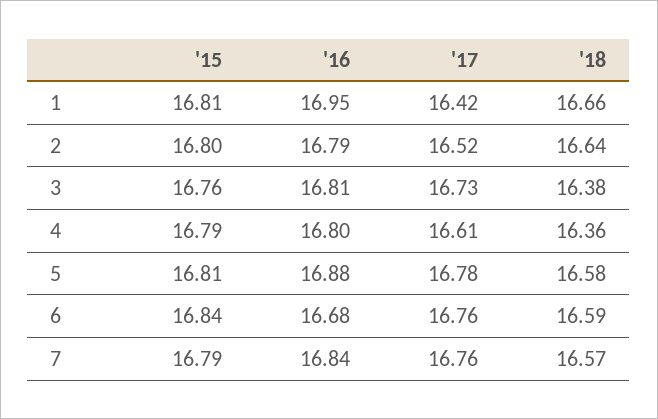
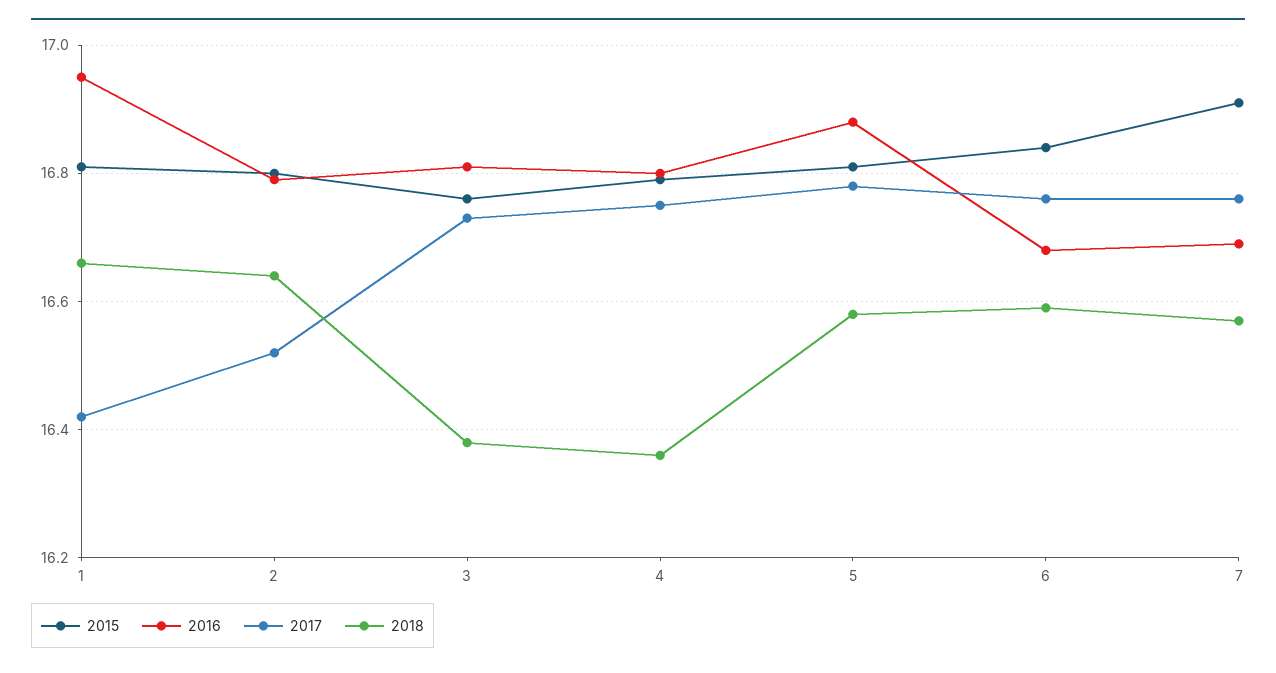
  {
    "'15": {
      "1": 16.81,
      "2": 16.8,
      "3": 16.76,
      "4": 16.79,
      "5": 16.81,
      "6": 16.84,
-     "7": 16.79
+     "7": 16.9
    },
    "'16": {
      "1": 16.95,
      "2": 16.79,
      "3": 16.81,
      "4": 16.8,
      "5": 16.88,
      "6": 16.68,
-     "7": 16.84
+     "7": 16.7
    },
    "'17": {
      "1": 16.42,
      "2": 16.52,
      "3": 16.73,
-     "4": 16.61,
+     "4": 16.75,
      "5": 16.78,
      "6": 16.76,
      "7": 16.76
    },
    "'18": {
      "1": 16.66,
      "2": 16.64,
      "3": 16.38,
      "4": 16.36,
      "5": 16.58,
      "6": 16.59,
      "7": 16.57
    }
  }

